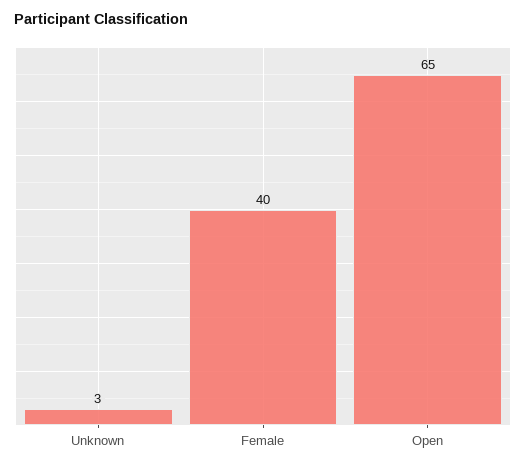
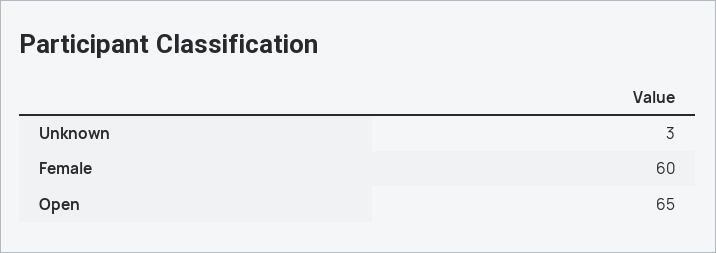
  {
    "Unknown": 3,
-   "Female": 40,
+   "Female": 60,
    "Open": 65
  }

